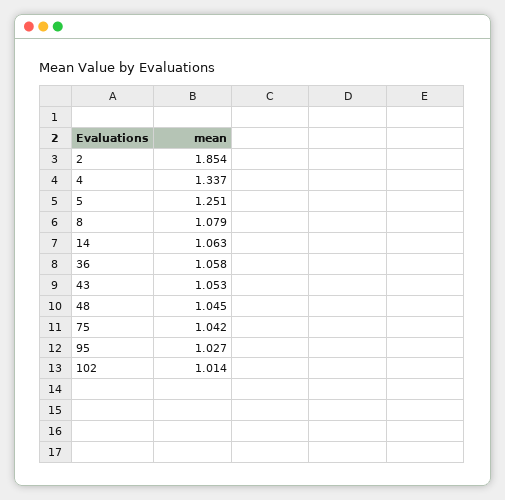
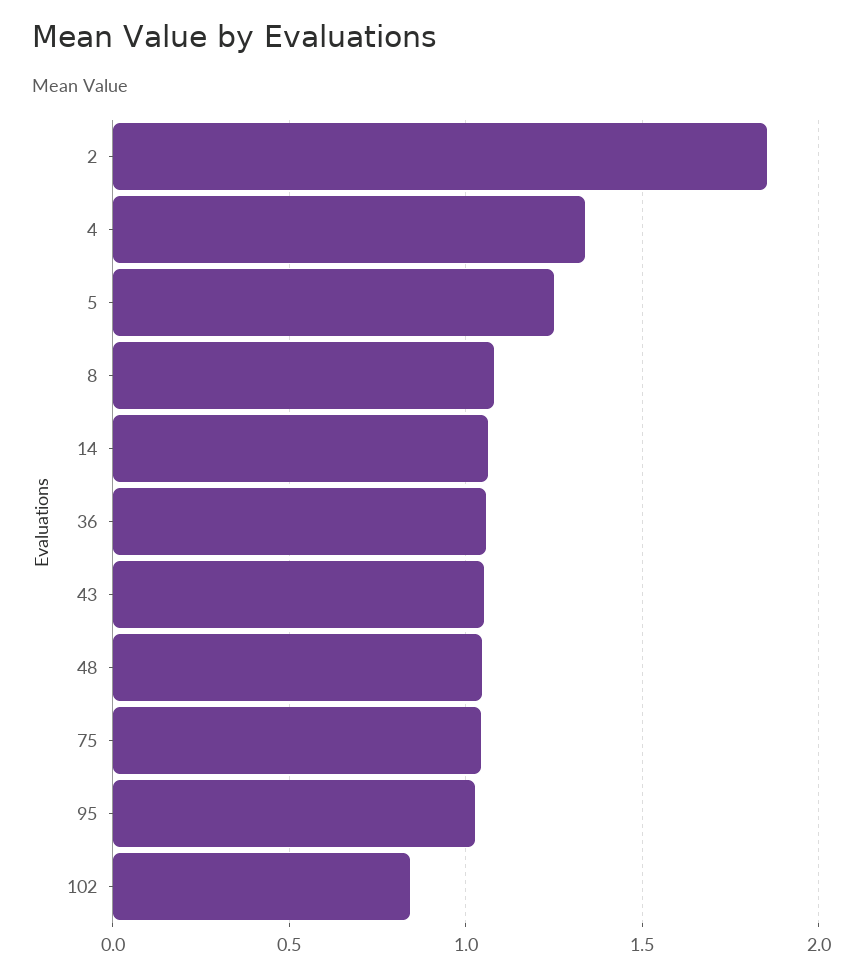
  {
    "2": 1.854,
    "4": 1.337,
    "5": 1.251,
    "8": 1.079,
    "14": 1.063,
    "36": 1.058,
    "43": 1.053,
    "48": 1.045,
    "75": 1.042,
    "95": 1.027,
-   "102": 1.014
+   "102": 0.85
  }

